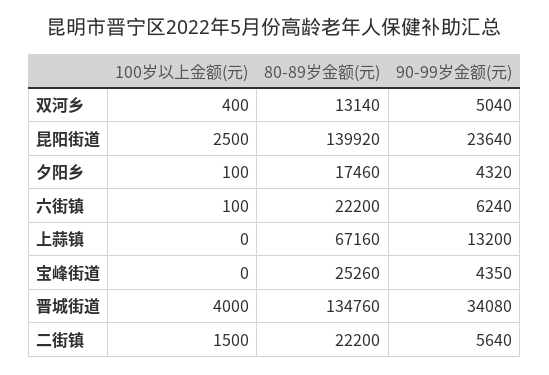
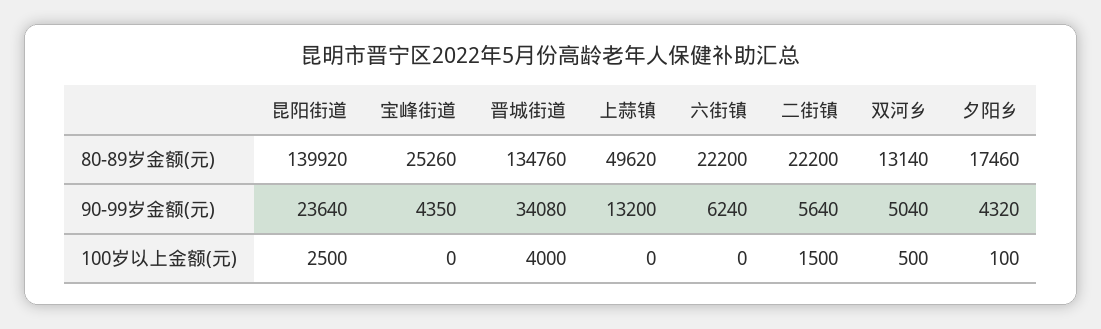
  {
    "100岁以上金额(元)": {
-     "双河乡": 400,
+     "双河乡": 500,
      "昆阳街道": 2500,
      "夕阳乡": 100,
-     "六街镇": 100,
+     "六街镇": 0,
      "上蒜镇": 0,
      "宝峰街道": 0,
      "晋城街道": 4000,
      "二街镇": 1500
    },
    "80-89岁金额(元)": {
      "双河乡": 13140,
      "昆阳街道": 139920,
      "夕阳乡": 17460,
      "六街镇": 22200,
-     "上蒜镇": 67160,
+     "上蒜镇": 49620,
      "宝峰街道": 25260,
      "晋城街道": 134760,
      "二街镇": 22200
    },
    "90-99岁金额(元)": {
      "双河乡": 5040,
      "昆阳街道": 23640,
      "夕阳乡": 4320,
      "六街镇": 6240,
      "上蒜镇": 13200,
      "宝峰街道": 4350,
      "晋城街道": 34080,
      "二街镇": 5640
    }
  }

